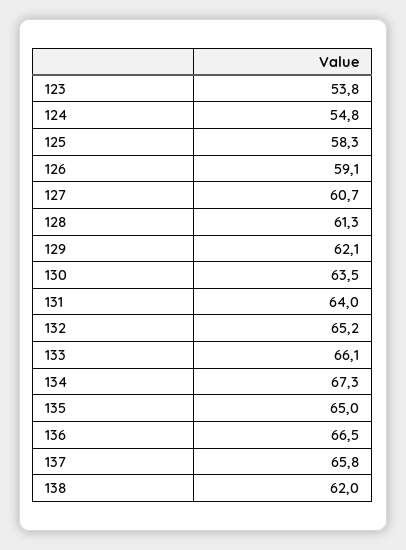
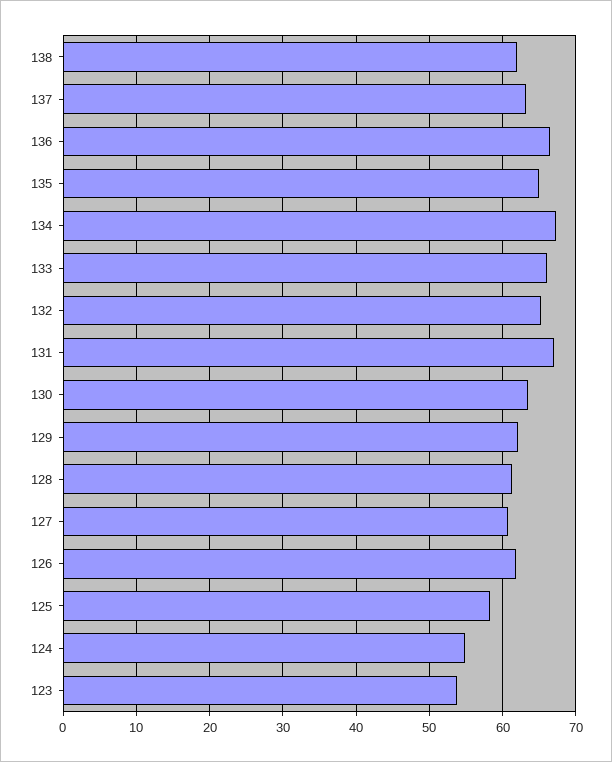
  {
    "123": 53.8,
    "124": 54.8,
    "125": 58.3,
-   "126": 59.1,
+   "126": 62,
    "127": 60.7,
    "128": 61.3,
    "129": 62.1,
    "130": 63.5,
-   "131": 64,
+   "131": 67,
    "132": 65.2,
    "133": 66.1,
    "134": 67.3,
    "135": 65,
    "136": 66.5,
-   "137": 65.8,
+   "137": 63,
    "138": 62
  }

